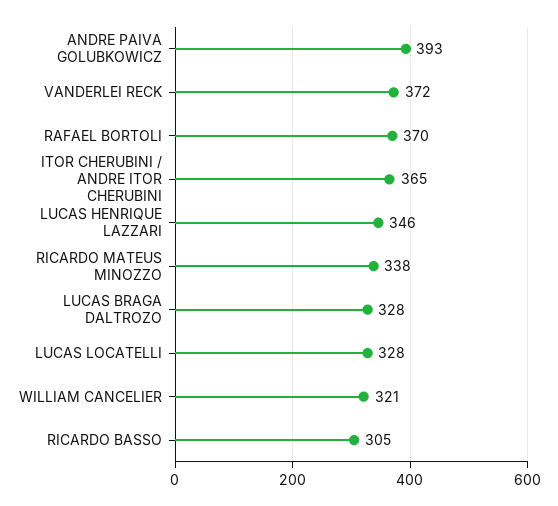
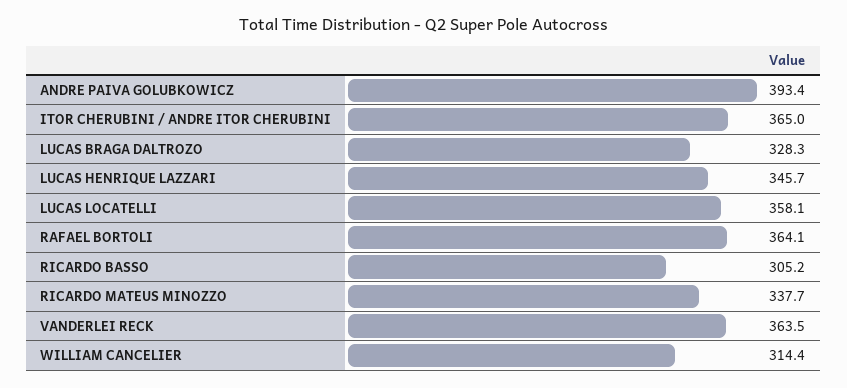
  {
    "ANDRE PAIVA GOLUBKOWICZ": 393.4,
-   "VANDERLEI RECK": 372,
+   "VANDERLEI RECK": 363.5,
-   "RAFAEL BORTOLI": 370,
+   "RAFAEL BORTOLI": 364.1,
    "ITOR CHERUBINI / ANDRE ITOR CHERUBINI": 365,
    "LUCAS HENRIQUE LAZZARI": 345.7,
    "RICARDO MATEUS MINOZZO": 337.7,
    "LUCAS BRAGA DALTROZO": 328.3,
-   "LUCAS LOCATELLI": 328,
+   "LUCAS LOCATELLI": 358.1,
-   "WILLIAM CANCELIER": 321,
+   "WILLIAM CANCELIER": 314.4,
    "RICARDO BASSO": 305.2
  }

